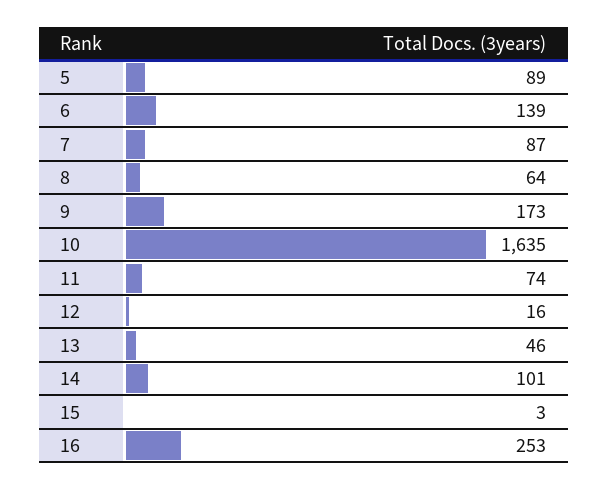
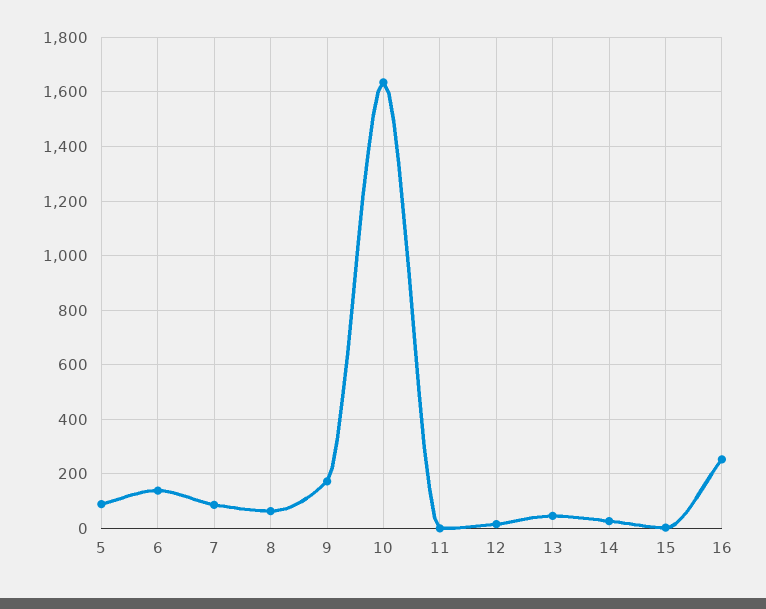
  {
    "5": 89,
    "6": 139,
    "7": 87,
    "8": 64,
    "9": 173,
    "10": 1635,
-   "11": 74,
+   "11": 0,
    "12": 16,
    "13": 46,
-   "14": 101,
+   "14": 25,
    "15": 3,
    "16": 253
  }

